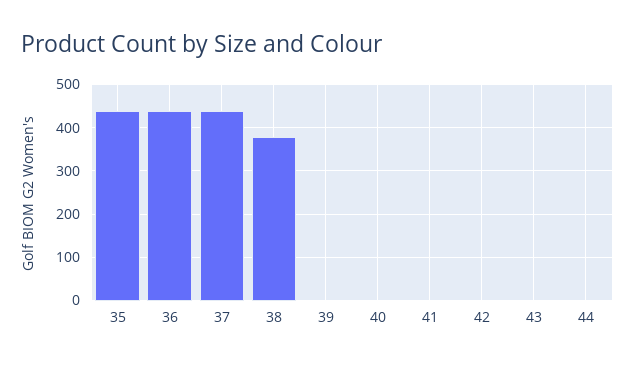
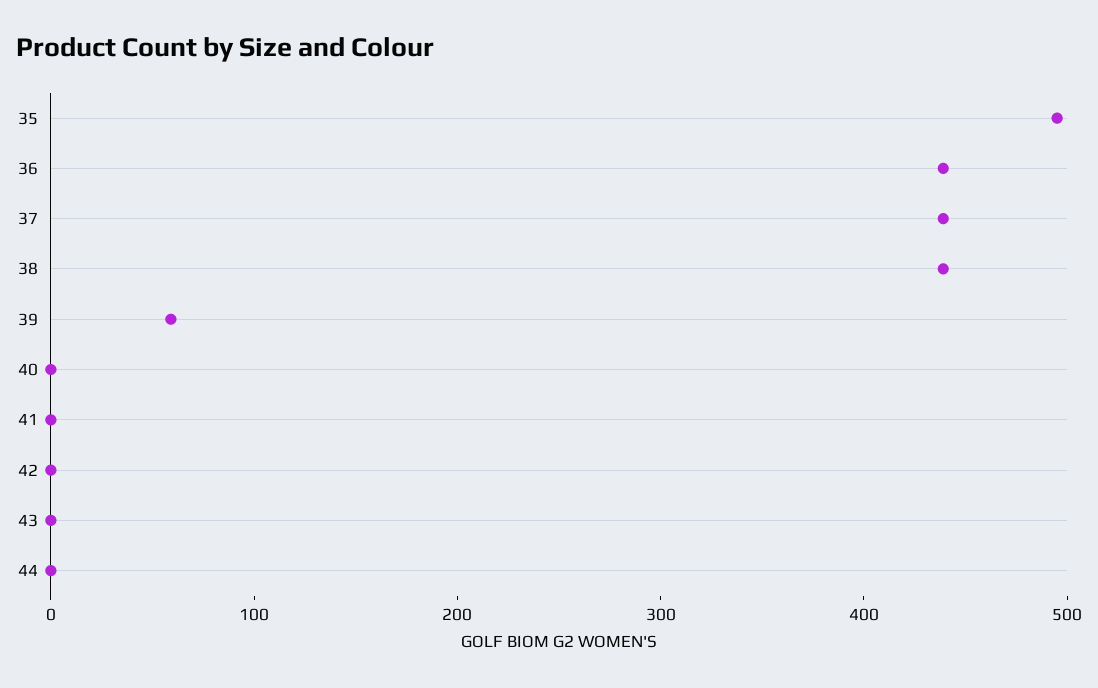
  {
-   "35": 440,
+   "35": 500,
    "36": 440,
    "37": 440,
-   "38": 380,
+   "38": 440,
-   "39": 0,
+   "39": 60,
    "40": 0,
    "41": 0,
    "42": 0,
    "43": 0,
    "44": 0
  }

